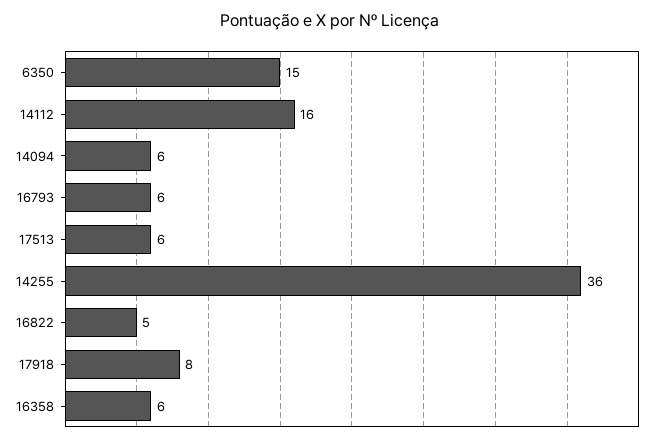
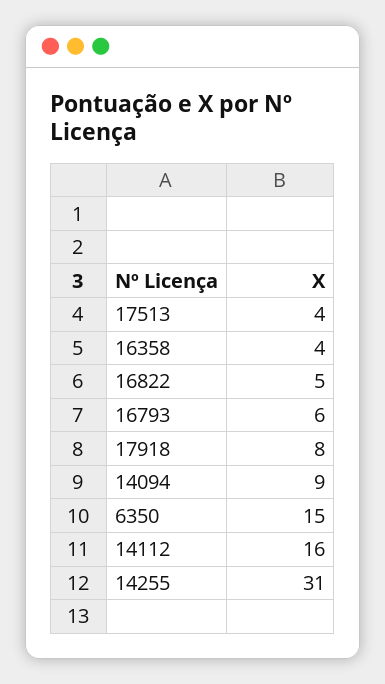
  {
    "6350": 15,
    "14112": 16,
-   "14094": 6,
+   "14094": 9,
    "16793": 6,
-   "17513": 6,
+   "17513": 4,
-   "14255": 36,
+   "14255": 31,
    "16822": 5,
    "17918": 8,
-   "16358": 6
+   "16358": 4
  }

